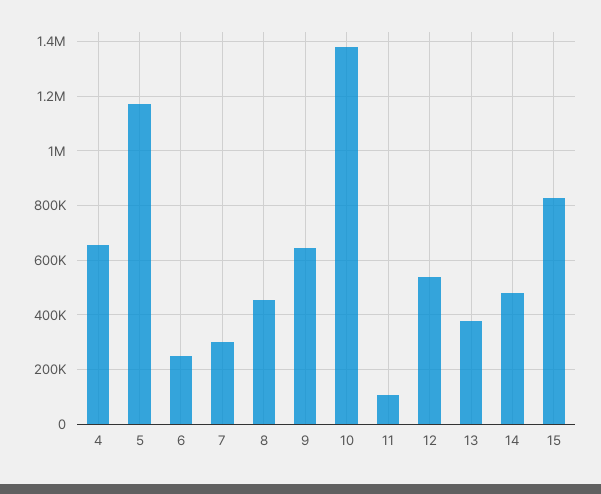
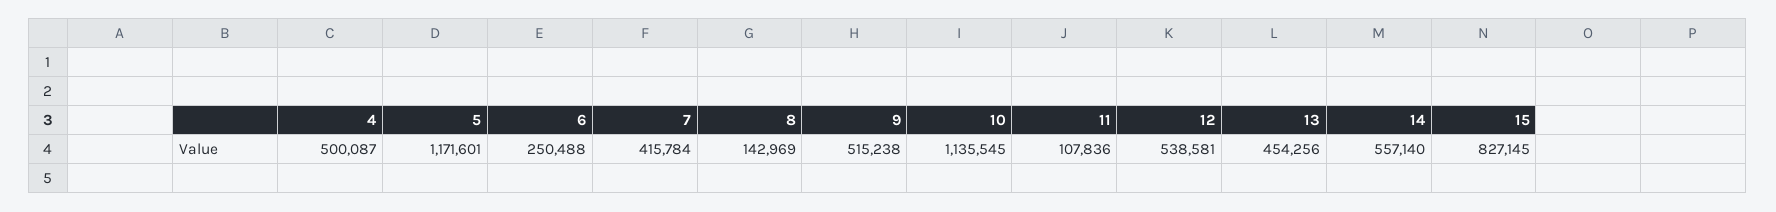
  {
-   "4": 650000,
+   "4": 500087,
    "5": 1171601,
    "6": 250488,
-   "7": 300000,
+   "7": 415784,
-   "8": 450000,
+   "8": 142969,
-   "9": 650000,
+   "9": 515238,
-   "10": 1375000,
+   "10": 1135545,
    "11": 107836,
    "12": 538581,
-   "13": 375000,
+   "13": 454256,
-   "14": 475000,
+   "14": 557140,
    "15": 827145
  }

